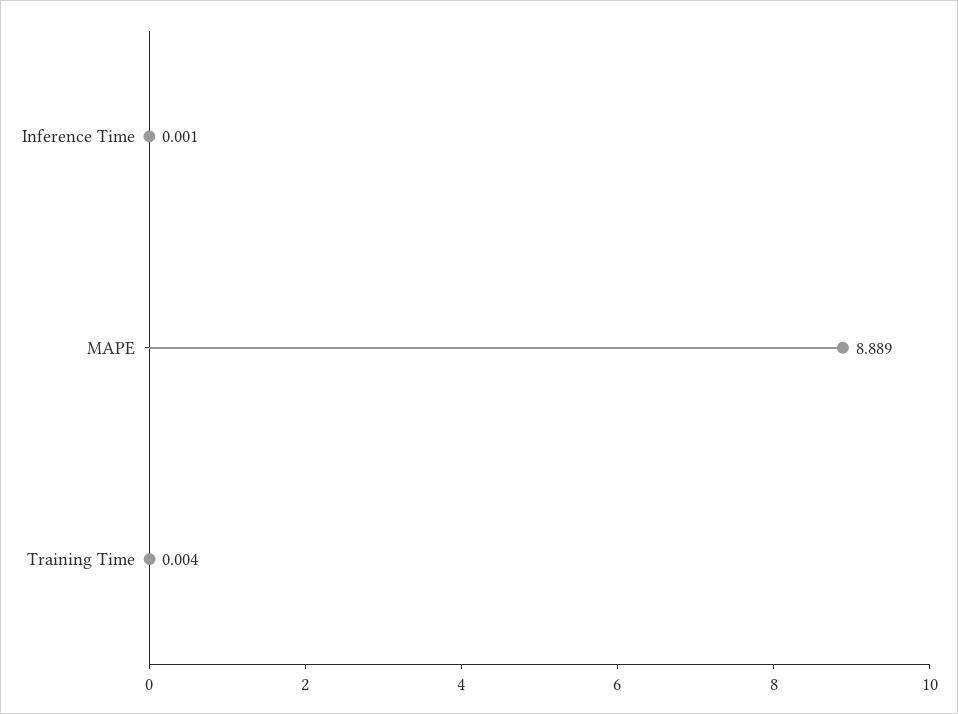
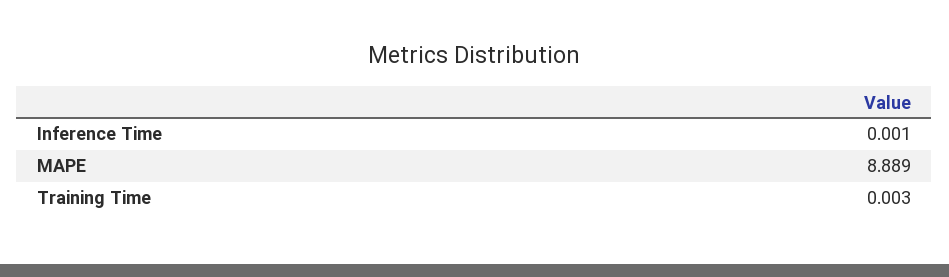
  {
    "Inference Time": 0.001,
    "MAPE": 8.889,
-   "Training Time": 0.004
+   "Training Time": 0.003
  }

